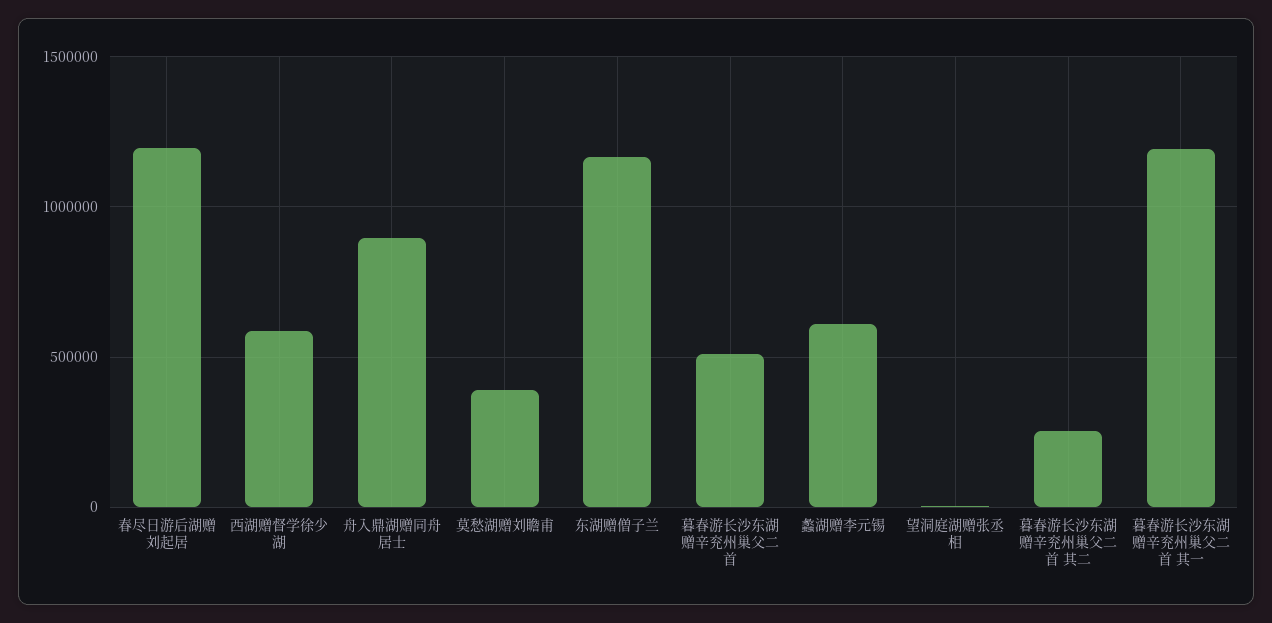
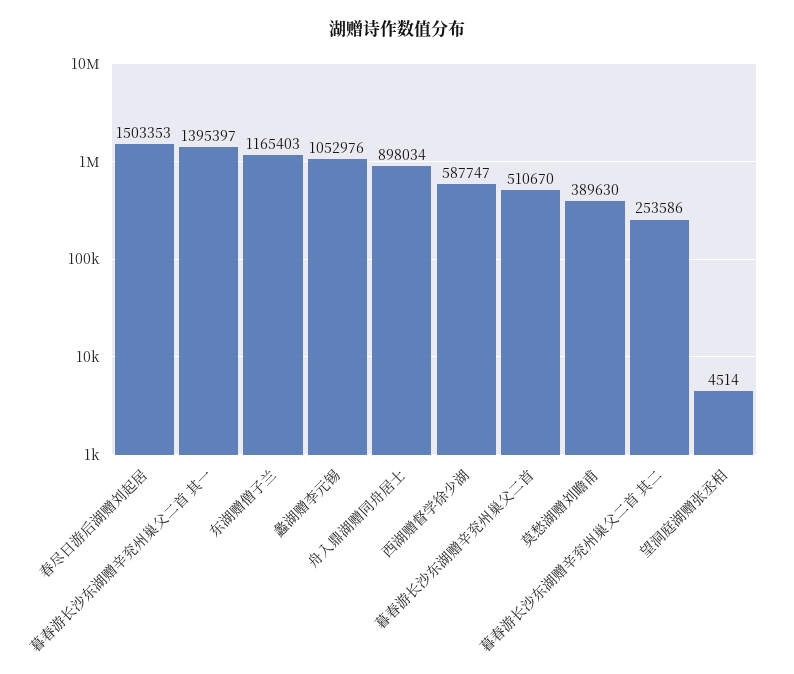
  {
-   "春尽日游后湖赠刘起居": 1200000,
+   "春尽日游后湖赠刘起居": 1503353,
    "西湖赠督学徐少湖": 587747,
    "舟入鼎湖赠同舟居士": 898034,
    "莫愁湖赠刘瞻甫": 389630,
    "东湖赠僧子兰": 1165403,
    "暮春游长沙东湖赠辛兖州巢父二首": 510670,
-   "蠡湖赠李元锡": 600000,
+   "蠡湖赠李元锡": 1052976,
    "望洞庭湖赠张丞相": 4514,
    "暮春游长沙东湖赠辛兖州巢父二首 其二": 253586,
-   "暮春游长沙东湖赠辛兖州巢父二首 其一": 1200000
+   "暮春游长沙东湖赠辛兖州巢父二首 其一": 1395397
  }

